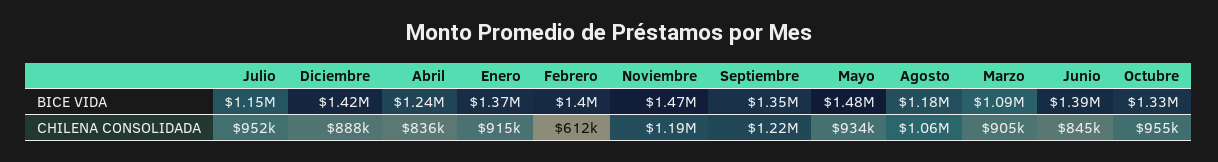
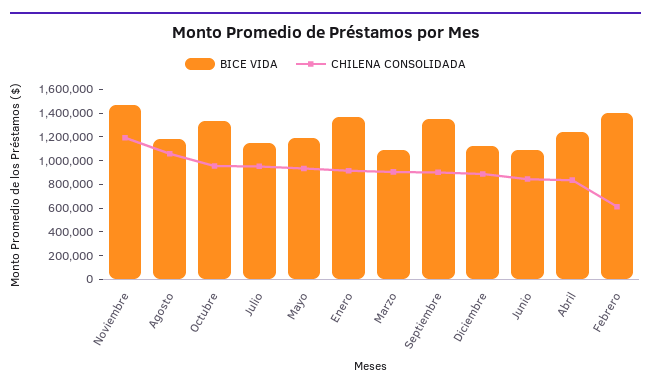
  {
    "BICE VIDA": {
      "Julio": 1150000,
-     "Diciembre": 1420000,
+     "Diciembre": 1100000,
      "Abril": 1240000,
      "Enero": 1370000,
      "Febrero": 1400000,
      "Noviembre": 1470000,
      "Septiembre": 1350000,
-     "Mayo": 1480000,
+     "Mayo": 1200000,
      "Agosto": 1180000,
      "Marzo": 1090000,
-     "Junio": 1390000,
+     "Junio": 1100000,
      "Octubre": 1330000
    },
    "CHILENA CONSOLIDADA": {
      "Julio": 952000,
      "Diciembre": 888000,
      "Abril": 836000,
      "Enero": 915000,
      "Febrero": 612000,
      "Noviembre": 1190000,
-     "Septiembre": 1220000,
+     "Septiembre": 900000,
      "Mayo": 934000,
      "Agosto": 1060000,
      "Marzo": 905000,
      "Junio": 845000,
      "Octubre": 955000
    }
  }

